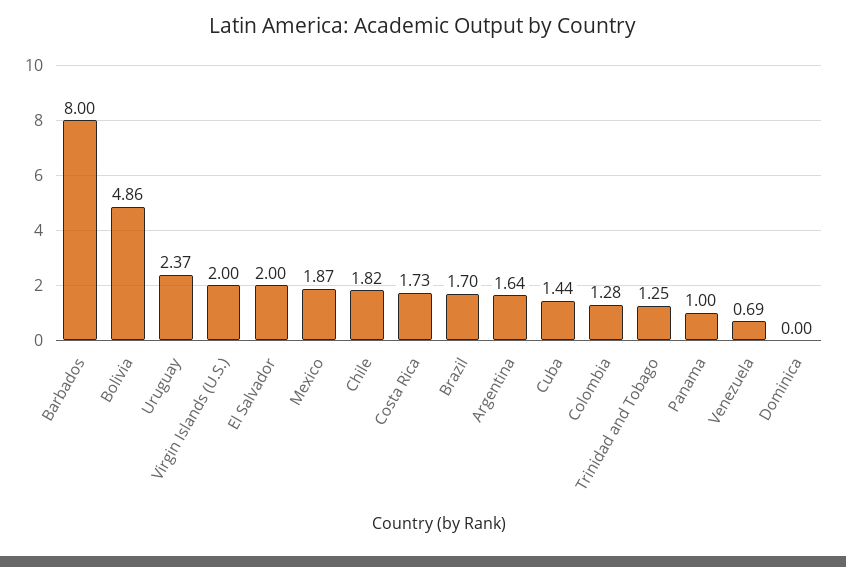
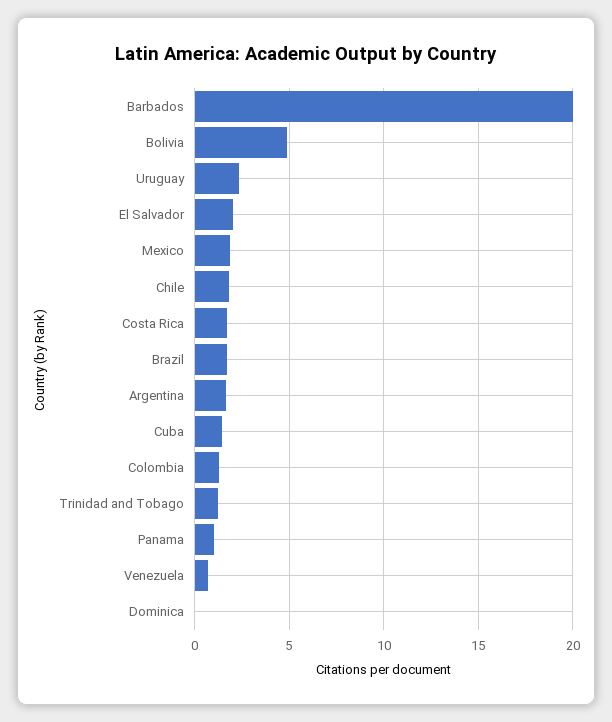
  {
-   "Barbados": 8,
+   "Barbados": 20,
    "Bolivia": 4.86,
    "Uruguay": 2.37,
-   "Virgin Islands (U.S.)": 2,
    "El Salvador": 2,
    "Mexico": 1.87,
    "Chile": 1.82,
    "Costa Rica": 1.73,
    "Brazil": 1.7,
    "Argentina": 1.64,
    "Cuba": 1.44,
    "Colombia": 1.28,
    "Trinidad and Tobago": 1.25,
    "Panama": 1,
    "Venezuela": 0.69,
    "Dominica": 0
  }

